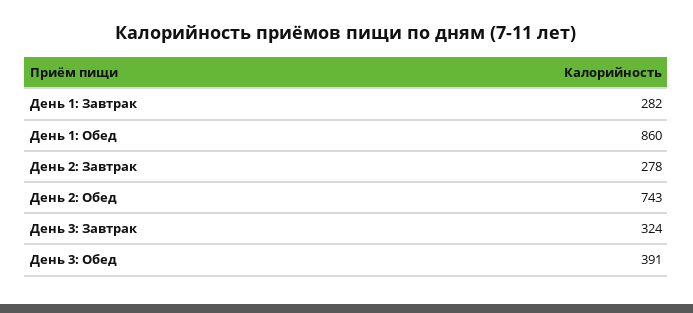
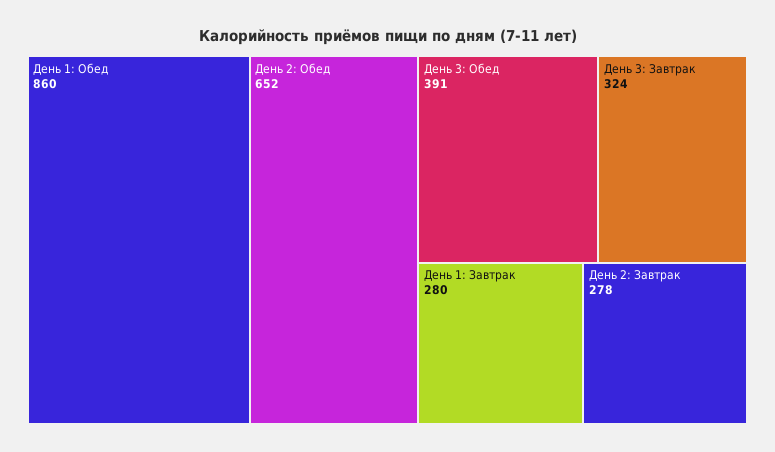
  {
-   "День 1: Завтрак": 282,
+   "День 1: Завтрак": 280,
    "День 1: Обед": 860,
    "День 2: Завтрак": 278,
-   "День 2: Обед": 743,
+   "День 2: Обед": 652,
    "День 3: Завтрак": 324,
    "День 3: Обед": 391
  }

